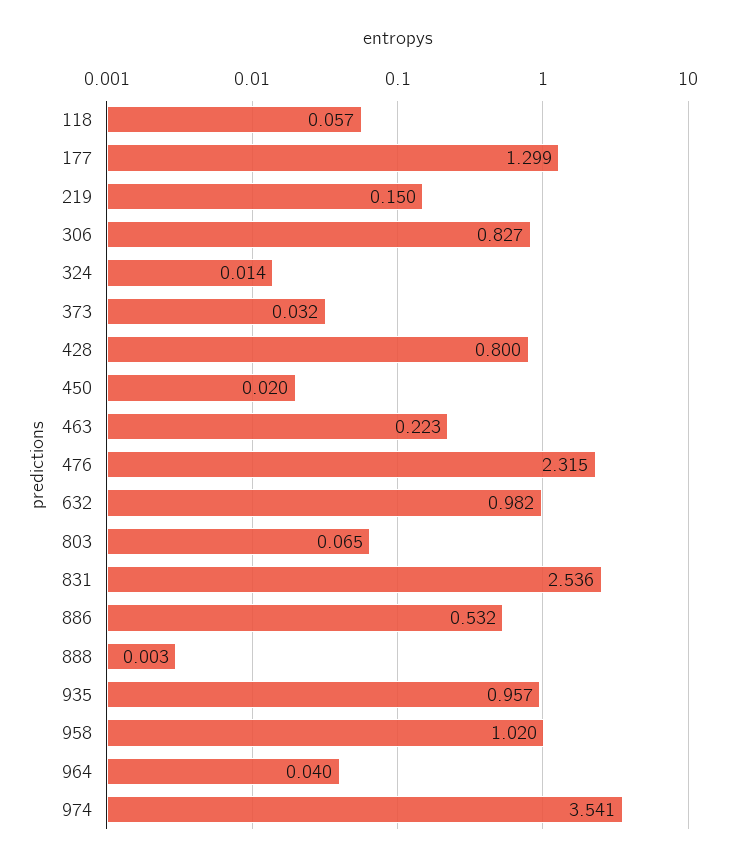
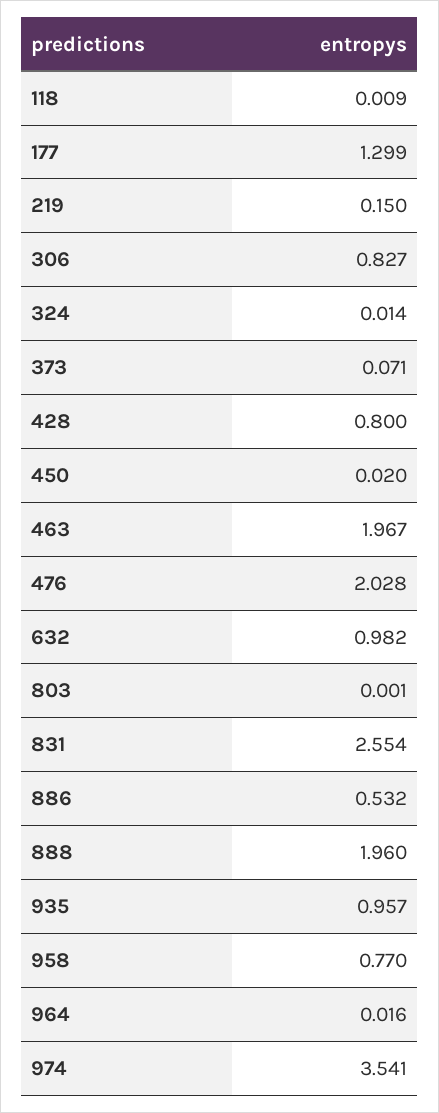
  {
-   "118": 0.057,
+   "118": 0.009,
    "177": 1.299,
    "219": 0.15,
    "306": 0.827,
    "324": 0.014,
-   "373": 0.032,
+   "373": 0.071,
    "428": 0.8,
    "450": 0.02,
-   "463": 0.223,
+   "463": 1.967,
-   "476": 2.315,
+   "476": 2.028,
    "632": 0.982,
-   "803": 0.065,
+   "803": 0.001,
-   "831": 2.536,
+   "831": 2.554,
    "886": 0.532,
-   "888": 0.003,
+   "888": 1.96,
    "935": 0.957,
-   "958": 1.02,
+   "958": 0.77,
-   "964": 0.04,
+   "964": 0.016,
    "974": 3.541
  }

